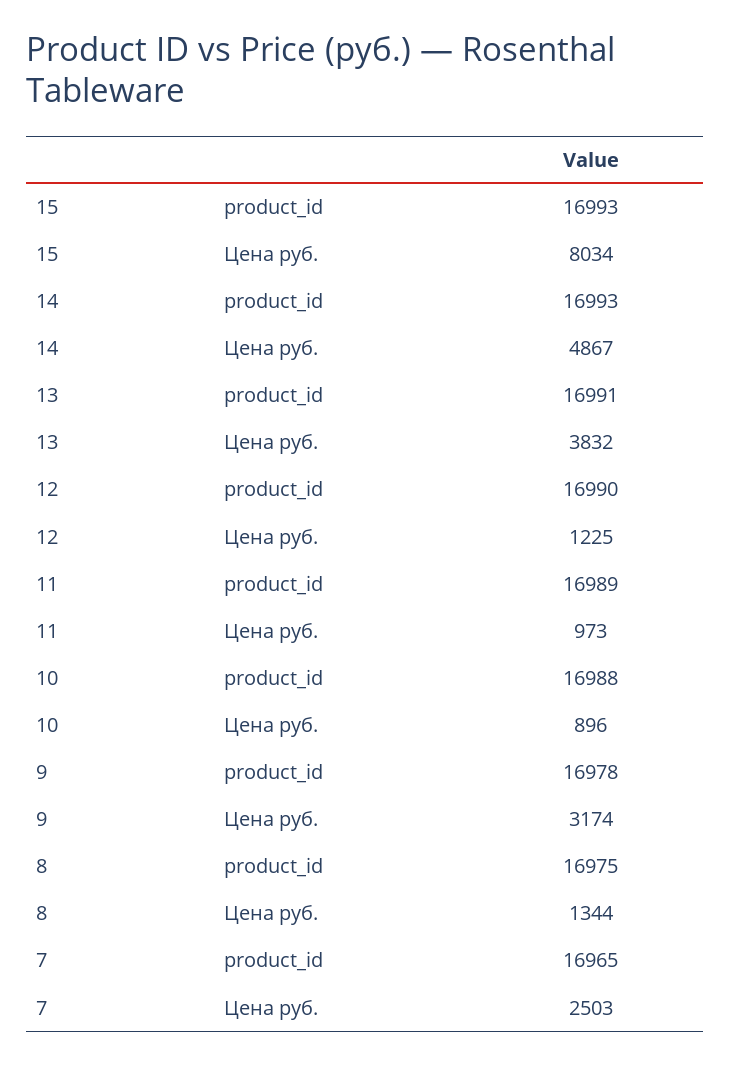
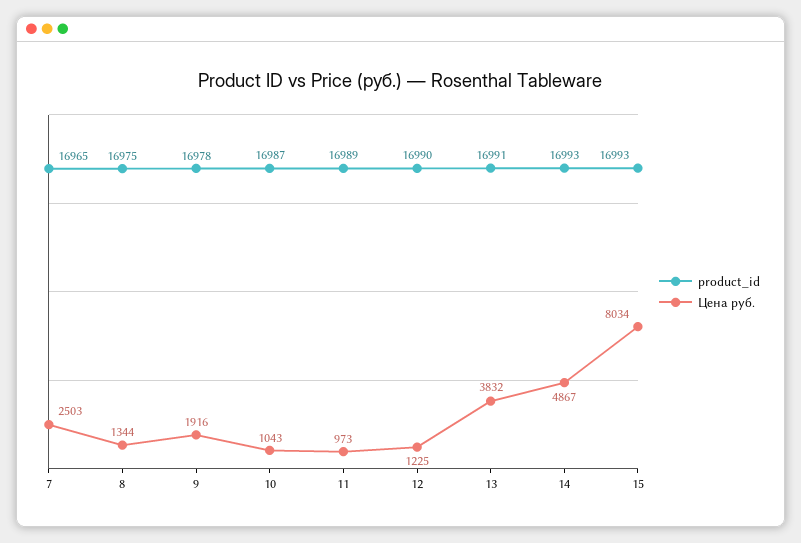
  {
    "product_id": {
      "15": 16993,
      "14": 16993,
      "13": 16991,
      "12": 16990,
      "11": 16989,
-     "10": 16988,
+     "10": 16987,
      "9": 16978,
      "8": 16975,
      "7": 16965
    },
    "Цена руб.": {
      "15": 8034,
      "14": 4867,
      "13": 3832,
      "12": 1225,
      "11": 973,
-     "10": 896,
+     "10": 1043,
-     "9": 3174,
+     "9": 1916,
      "8": 1344,
      "7": 2503
    }
  }

